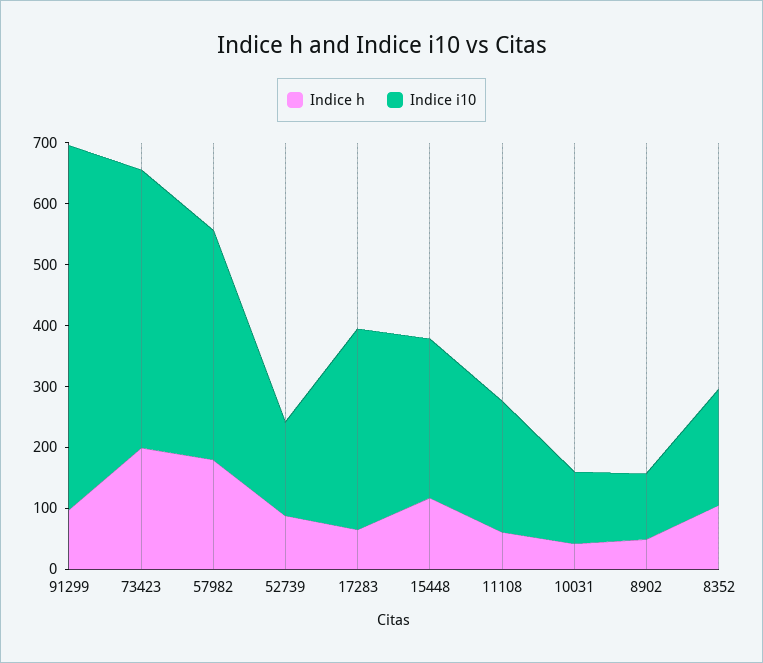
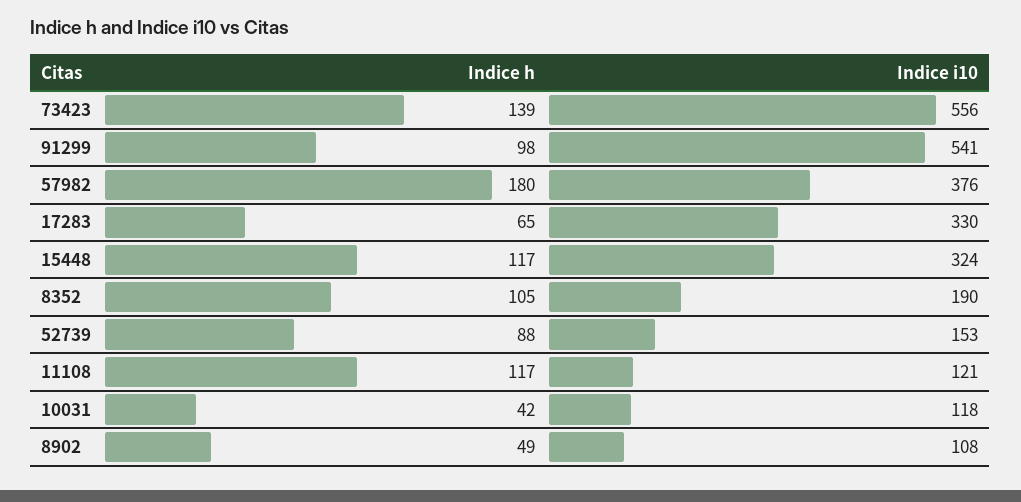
  {
    "Indice h": {
      "91299": 98,
-     "73423": 200,
+     "73423": 139,
      "57982": 180,
      "52739": 88,
      "17283": 65,
      "15448": 117,
-     "11108": 60,
+     "11108": 117,
      "10031": 42,
      "8902": 49,
      "8352": 105
    },
    "Indice i10": {
-     "91299": 600,
+     "91299": 541,
-     "73423": 460,
+     "73423": 556,
      "57982": 376,
      "52739": 153,
      "17283": 330,
-     "15448": 260,
+     "15448": 324,
-     "11108": 220,
+     "11108": 121,
      "10031": 118,
      "8902": 108,
      "8352": 190
    }
  }

